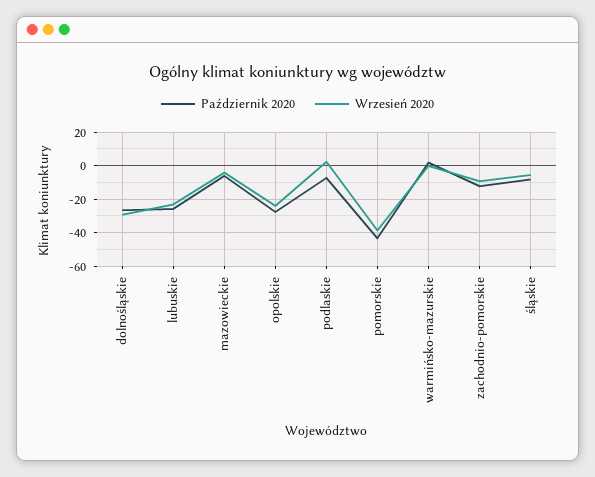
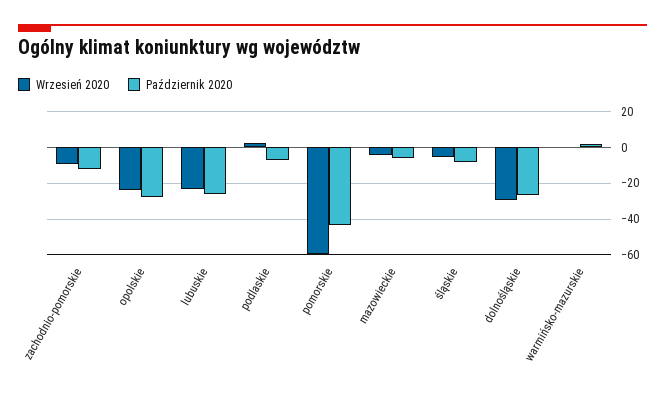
  {
    "Październik 2020": {
      "dolnośląskie": -25,
      "lubuskie": -25,
      "mazowieckie": -5,
      "opolskie": -30,
      "podlaskie": -5,
      "pomorskie": -45,
      "warmińsko-mazurskie": 0,
      "zachodnio-pomorskie": -10,
      "śląskie": -10
    },
    "Wrzesień 2020": {
      "dolnośląskie": -30,
      "lubuskie": -25,
      "mazowieckie": -5,
      "opolskie": -25,
      "podlaskie": 0,
-     "pomorskie": -40,
+     "pomorskie": -60,
      "warmińsko-mazurskie": 0,
      "zachodnio-pomorskie": -10,
      "śląskie": -5
    }
  }

